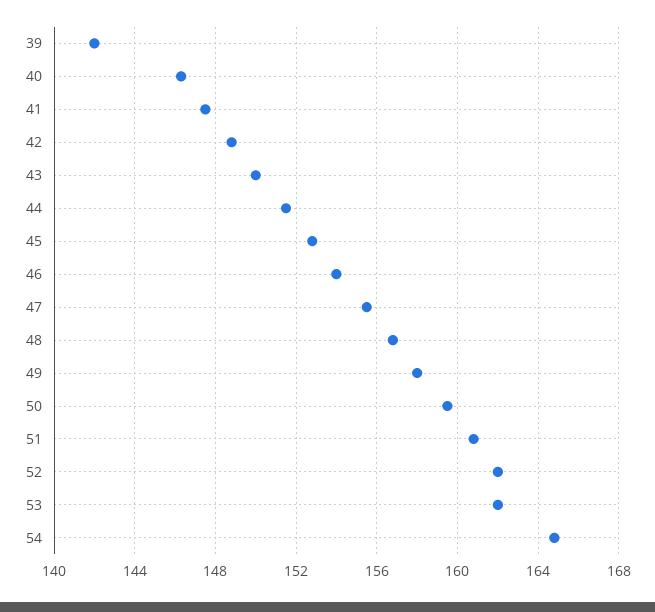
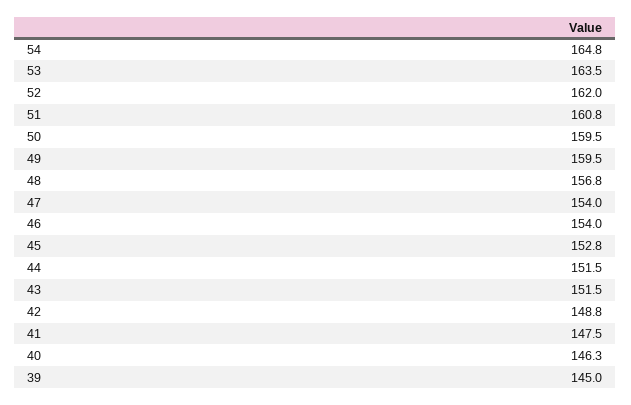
  {
-   "39": 142,
+   "39": 145,
    "40": 146.3,
    "41": 147.5,
    "42": 148.8,
-   "43": 150,
+   "43": 151.5,
    "44": 151.5,
    "45": 152.8,
    "46": 154,
-   "47": 155.5,
+   "47": 154,
    "48": 156.8,
-   "49": 158,
+   "49": 159.5,
    "50": 159.5,
    "51": 160.8,
    "52": 162,
-   "53": 162,
+   "53": 163.5,
    "54": 164.8
  }

